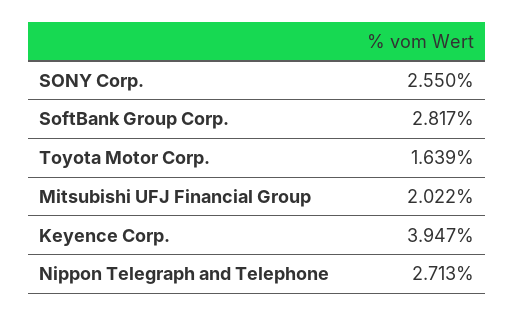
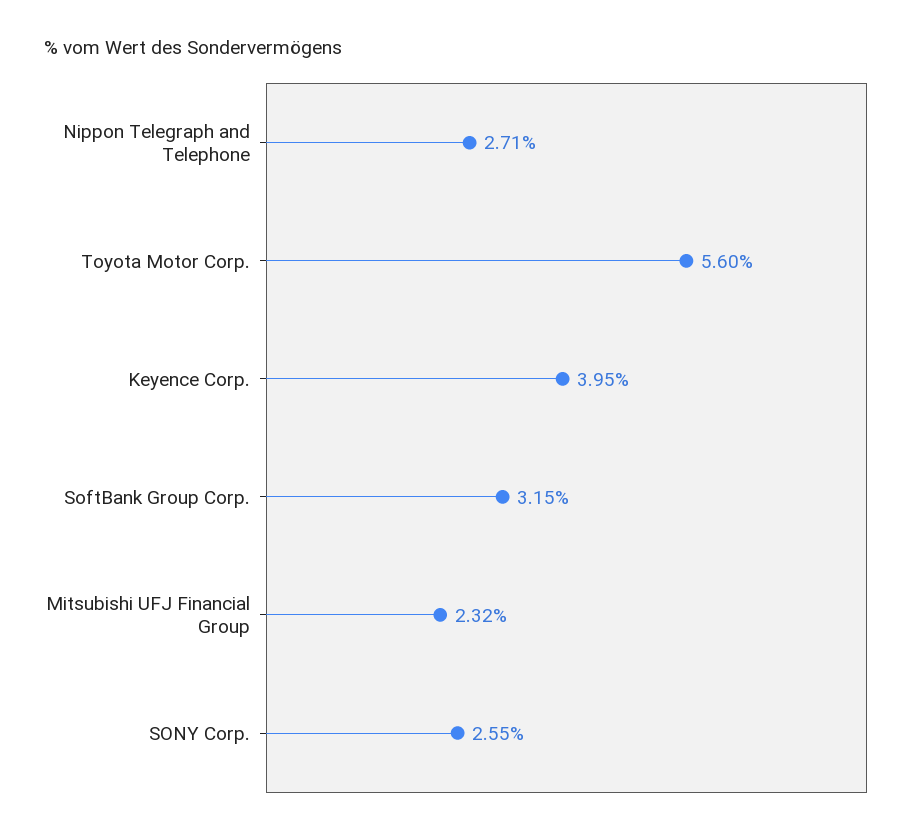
  {
    "SONY Corp.": 2.55,
-   "SoftBank Group Corp.": 2.817,
+   "SoftBank Group Corp.": 3.15,
-   "Toyota Motor Corp.": 1.639,
+   "Toyota Motor Corp.": 5.6,
-   "Mitsubishi UFJ Financial Group": 2.022,
+   "Mitsubishi UFJ Financial Group": 2.32,
    "Keyence Corp.": 3.947,
    "Nippon Telegraph and Telephone": 2.713
  }

